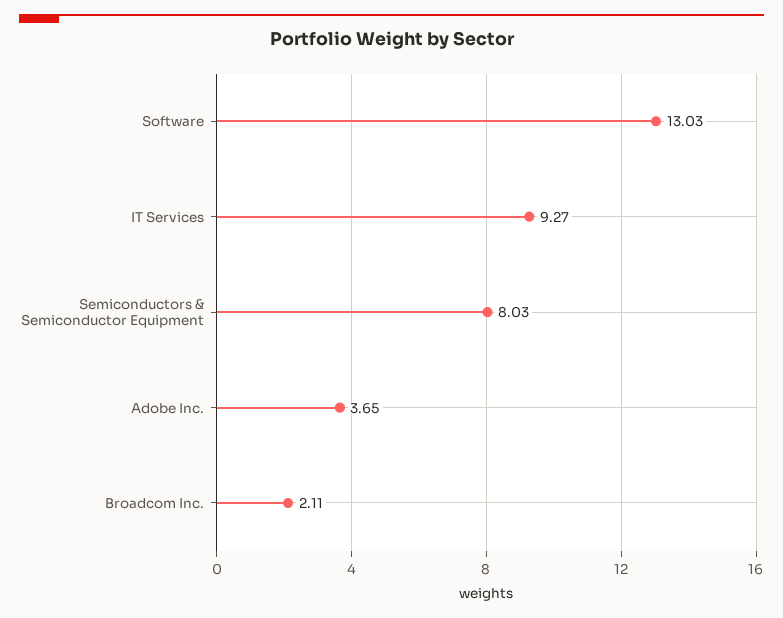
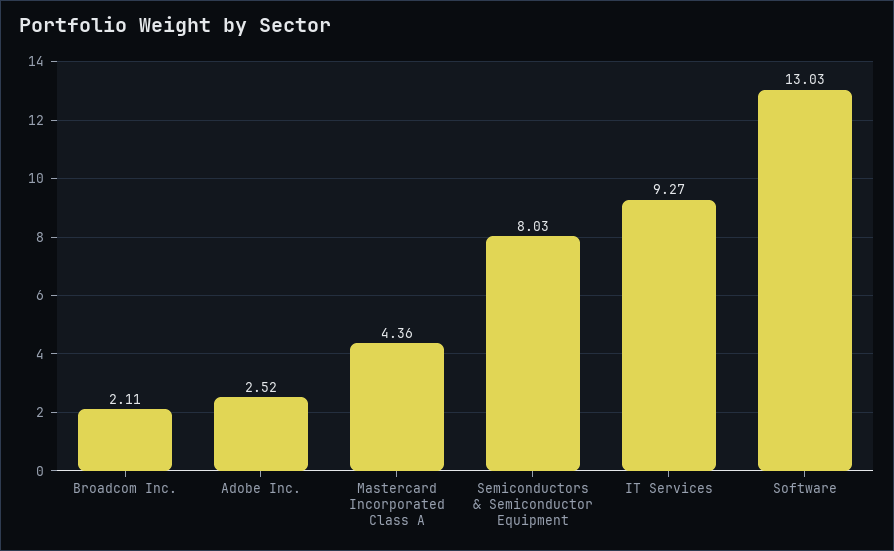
  {
    "Software": 13.03,
    "IT Services": 9.27,
    "Semiconductors & Semiconductor Equipment": 8.03,
-   "Adobe Inc.": 3.65,
+   "Adobe Inc.": 2.52,
-   "Broadcom Inc.": 2.11
+   "Broadcom Inc.": 2.11,
+   "Mastercard Incorporated Class A": 4.36
  }

